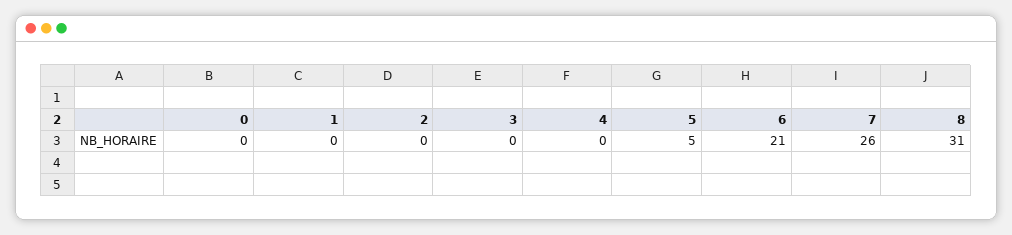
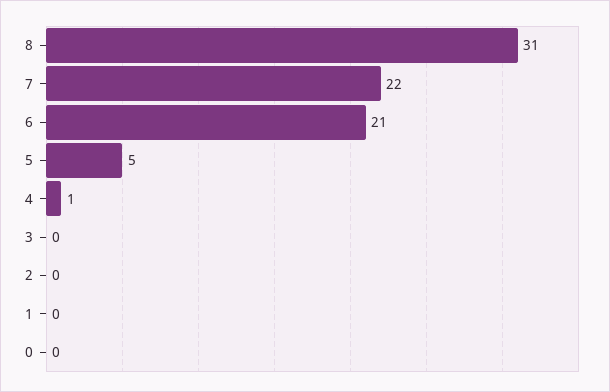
  {
    "0": 0,
    "1": 0,
    "2": 0,
    "3": 0,
-   "4": 0,
+   "4": 1,
    "5": 5,
    "6": 21,
-   "7": 26,
+   "7": 22,
    "8": 31
  }

